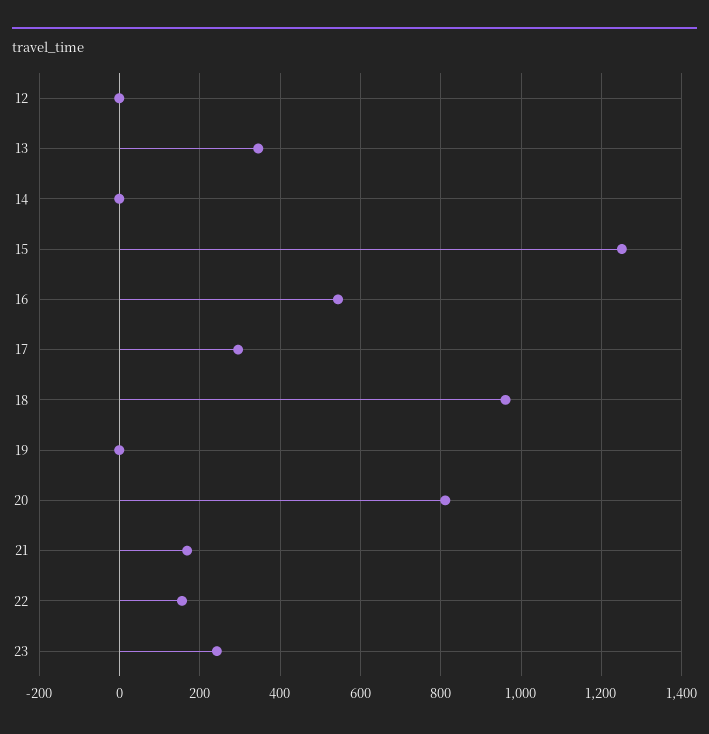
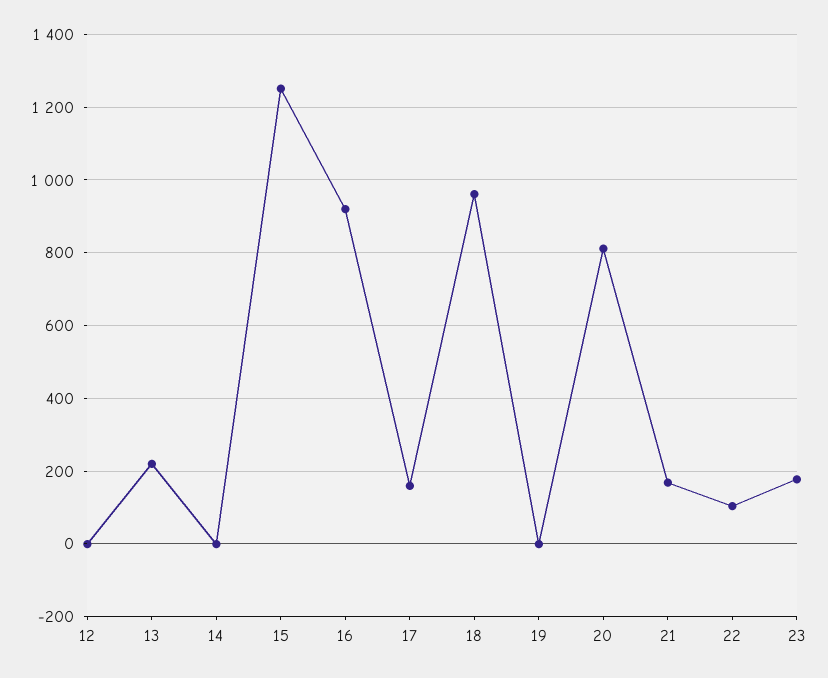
  {
    "12": 0,
-   "13": 340,
+   "13": 220,
    "14": 0,
    "15": 1260,
-   "16": 540,
+   "16": 920,
-   "17": 300,
+   "17": 160,
    "18": 960,
    "19": 0,
    "20": 820,
    "21": 160,
-   "22": 160,
+   "22": 100,
-   "23": 240
+   "23": 180
  }

